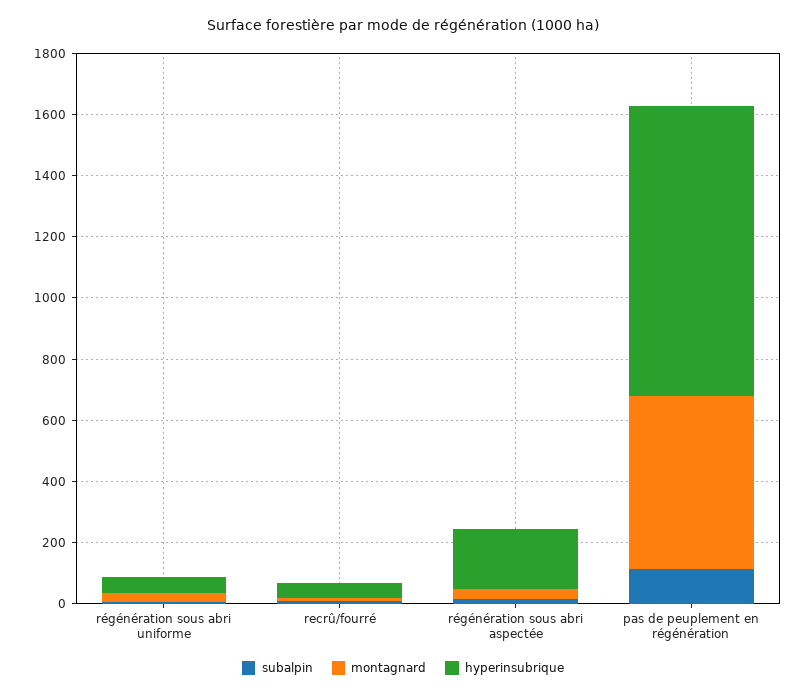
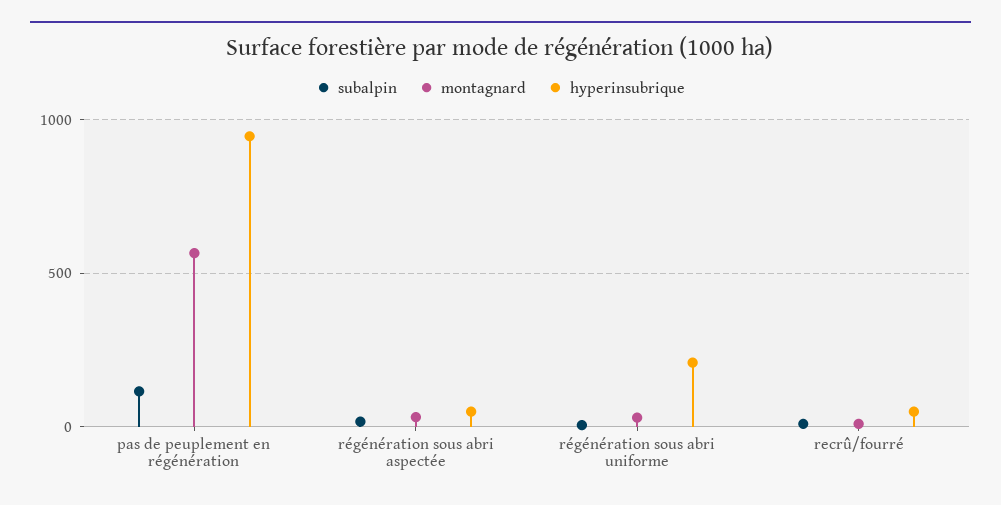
  {
    "subalpin": {
      "régénération sous abri uniforme": 0,
      "recrû/fourré": 0,
      "régénération sous abri aspectée": 0,
      "pas de peuplement en régénération": 100
    },
    "montagnard": {
      "régénération sous abri uniforme": 50,
      "recrû/fourré": 0,
      "régénération sous abri aspectée": 50,
      "pas de peuplement en régénération": 550
    },
    "hyperinsubrique": {
-     "régénération sous abri uniforme": 50,
+     "régénération sous abri uniforme": 200,
      "recrû/fourré": 50,
-     "régénération sous abri aspectée": 200,
+     "régénération sous abri aspectée": 50,
      "pas de peuplement en régénération": 950
    }
  }

